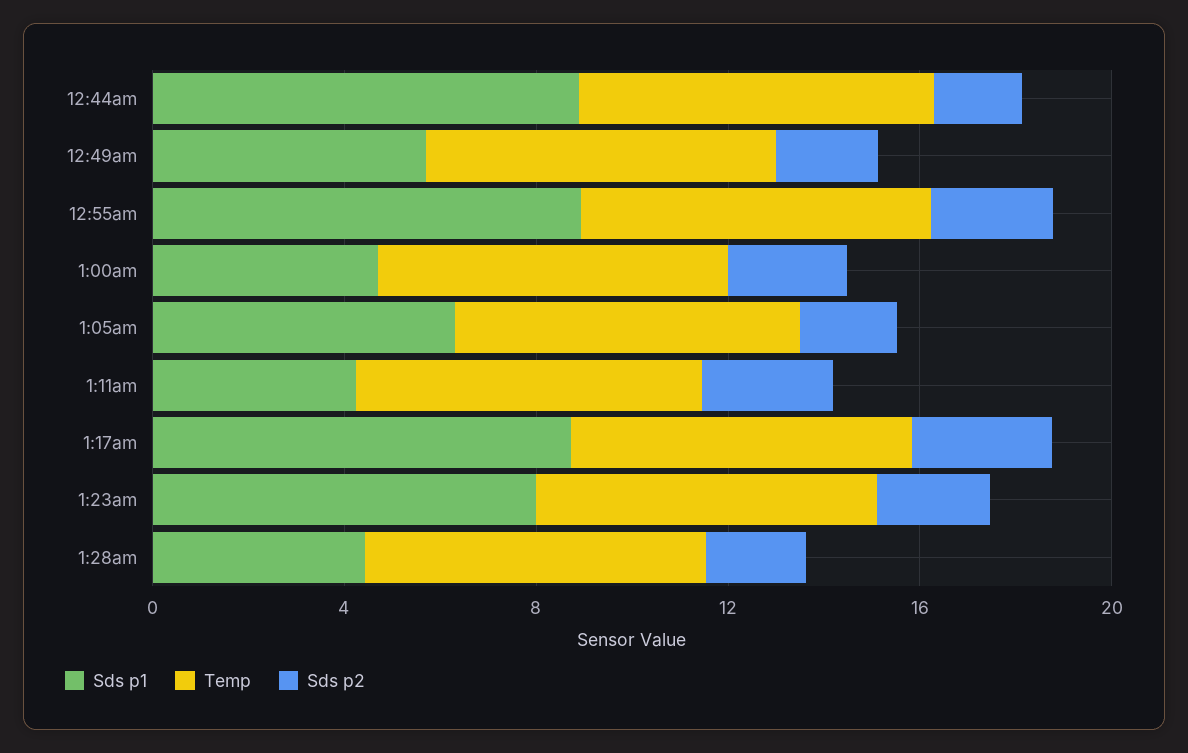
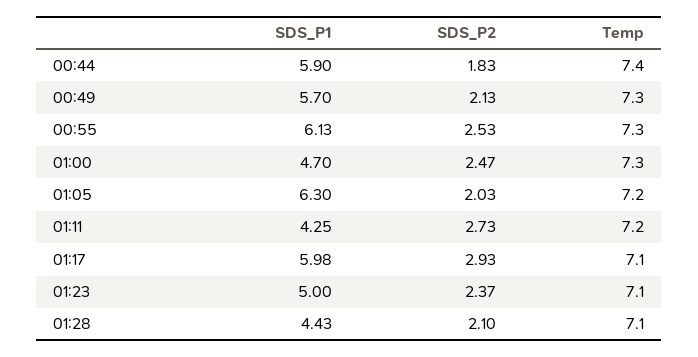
  {
    "Sds p1": {
-     "12:44am": 9,
+     "12:44am": 5.9,
      "12:49am": 5.7,
-     "12:55am": 9,
+     "12:55am": 6.13,
      "1:00am": 4.7,
      "1:05am": 6.3,
      "1:11am": 4.25,
-     "1:17am": 9,
+     "1:17am": 5.98,
-     "1:23am": 8,
+     "1:23am": 5,
      "1:28am": 4.43
    },
    "Temp": {
      "12:44am": 7.4,
      "12:49am": 7.3,
      "12:55am": 7.3,
      "1:00am": 7.3,
      "1:05am": 7.2,
      "1:11am": 7.2,
      "1:17am": 7.1,
      "1:23am": 7.1,
      "1:28am": 7.1
    },
    "Sds p2": {
      "12:44am": 1.83,
      "12:49am": 2.13,
      "12:55am": 2.53,
      "1:00am": 2.47,
      "1:05am": 2.03,
      "1:11am": 2.73,
      "1:17am": 2.93,
      "1:23am": 2.37,
      "1:28am": 2.1
    }
  }

